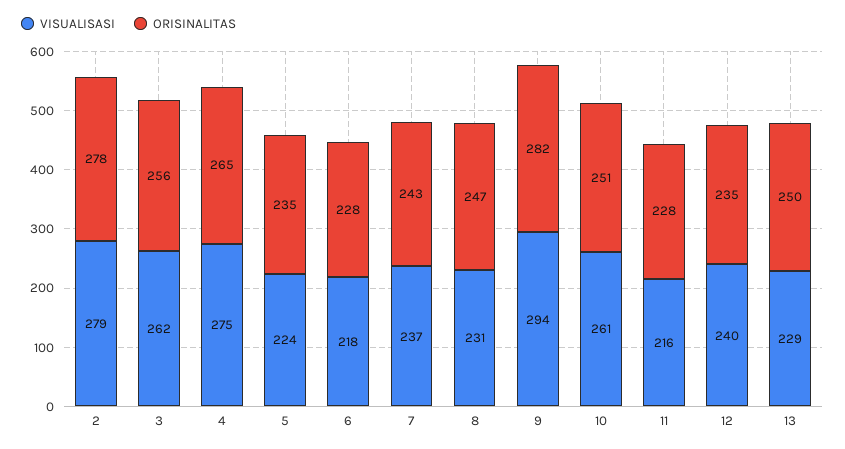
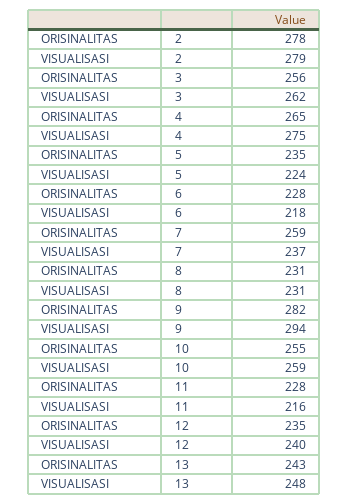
  {
    "VISUALISASI": {
      "2": 279,
      "3": 262,
      "4": 275,
      "5": 224,
      "6": 218,
      "7": 237,
      "8": 231,
      "9": 294,
-     "10": 261,
+     "10": 259,
      "11": 216,
      "12": 240,
-     "13": 229
+     "13": 248
    },
    "ORISINALITAS": {
      "2": 278,
      "3": 256,
      "4": 265,
      "5": 235,
      "6": 228,
-     "7": 243,
+     "7": 259,
-     "8": 247,
+     "8": 231,
      "9": 282,
-     "10": 251,
+     "10": 255,
      "11": 228,
      "12": 235,
-     "13": 250
+     "13": 243
    }
  }

